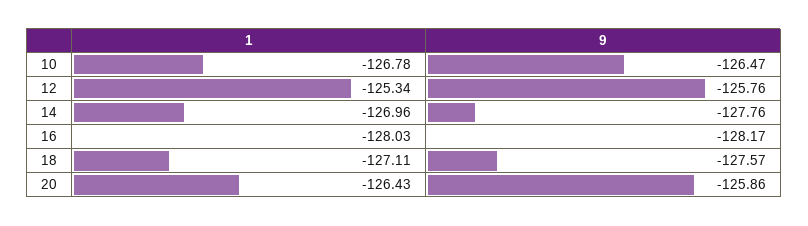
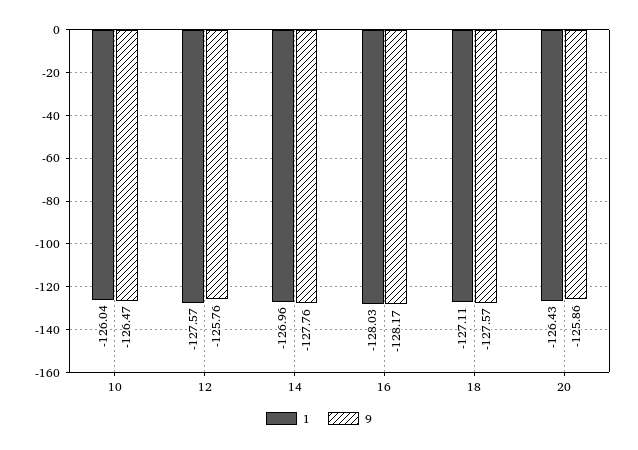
  {
    "1": {
-     "10": -126.78,
+     "10": -126.04,
-     "12": -125.34,
+     "12": -127.57,
      "14": -126.96,
      "16": -128.03,
      "18": -127.11,
      "20": -126.43
    },
    "9": {
      "10": -126.47,
      "12": -125.76,
      "14": -127.76,
      "16": -128.17,
      "18": -127.57,
      "20": -125.86
    }
  }

